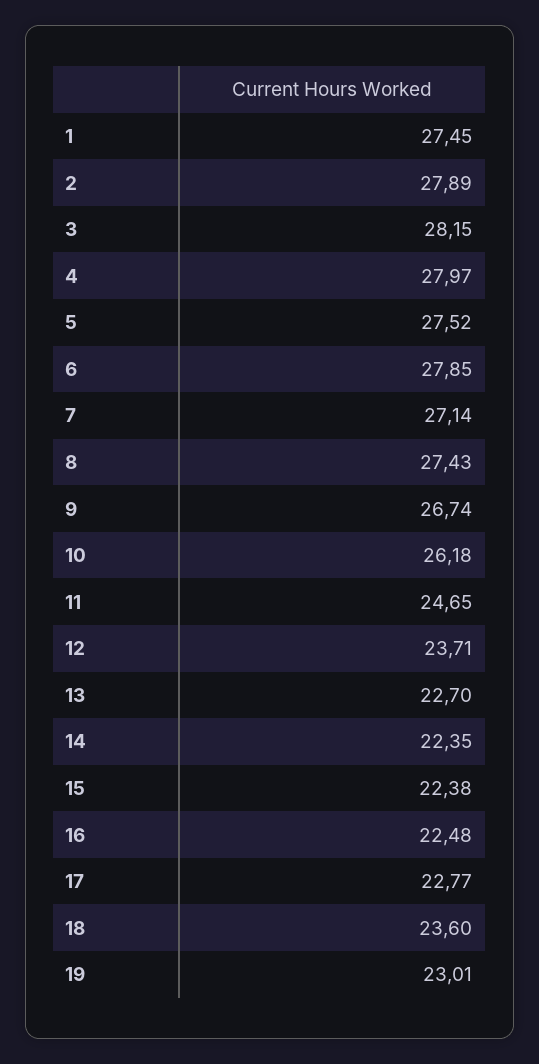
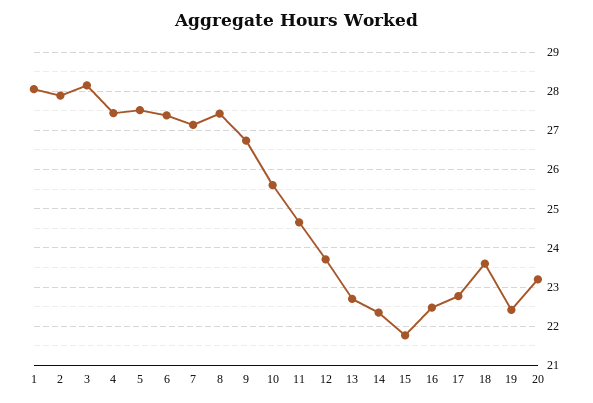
  {
-   "1": 27.45,
+   "1": 28,
    "2": 27.89,
    "3": 28.15,
-   "4": 27.97,
+   "4": 27.4,
    "5": 27.52,
-   "6": 27.85,
+   "6": 27.4,
    "7": 27.14,
    "8": 27.43,
    "9": 26.74,
-   "10": 26.18,
+   "10": 25.6,
    "11": 24.65,
    "12": 23.71,
    "13": 22.7,
    "14": 22.35,
-   "15": 22.38,
+   "15": 21.8,
    "16": 22.48,
    "17": 22.77,
    "18": 23.6,
-   "19": 23.01
+   "19": 22.4,
+   "20": 23.2
  }

